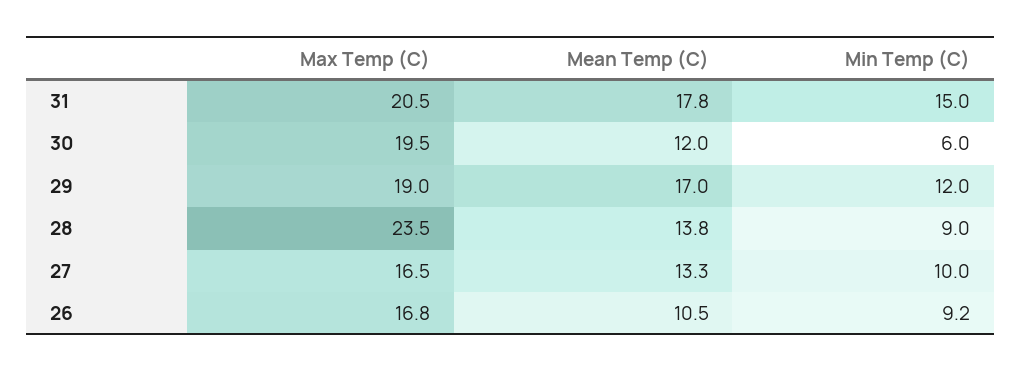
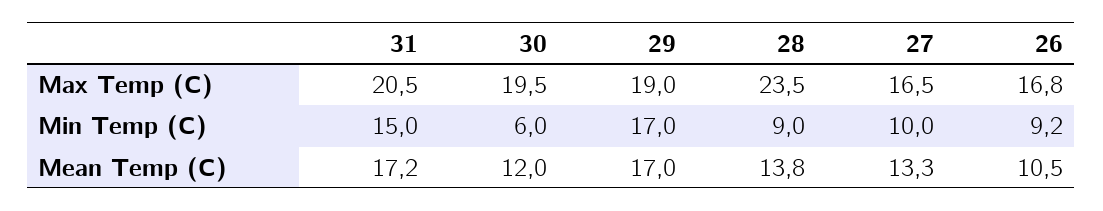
  {
    "Max Temp (C)": {
      "31": 20.5,
      "30": 19.5,
      "29": 19,
      "28": 23.5,
      "27": 16.5,
      "26": 16.8
    },
    "Mean Temp (C)": {
-     "31": 17.8,
+     "31": 17.2,
      "30": 12,
      "29": 17,
      "28": 13.8,
      "27": 13.3,
      "26": 10.5
    },
    "Min Temp (C)": {
      "31": 15,
      "30": 6,
-     "29": 12,
+     "29": 17,
      "28": 9,
      "27": 10,
      "26": 9.2
    }
  }

